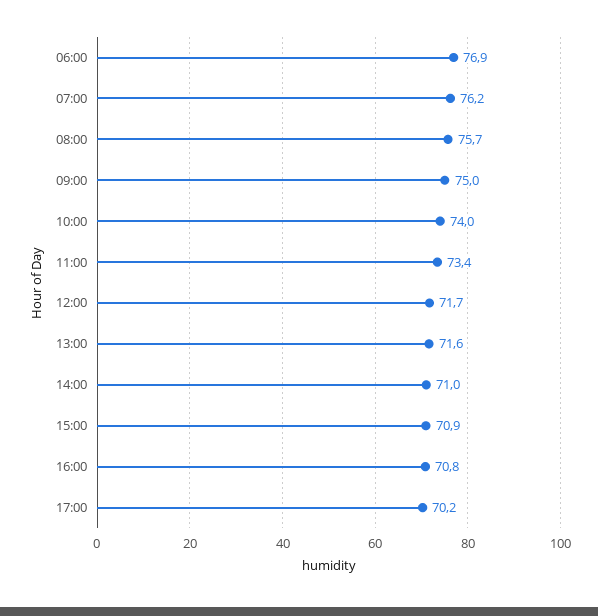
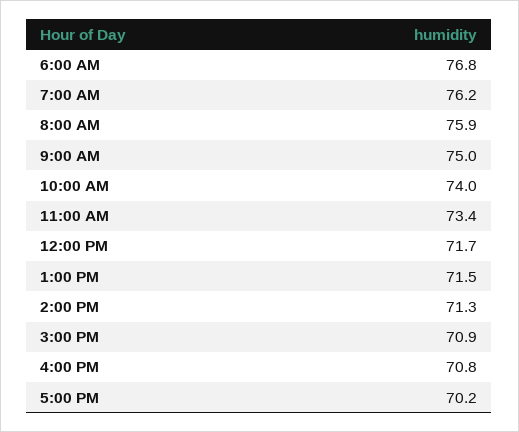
  {
-   "06:00": 76.9,
+   "06:00": 76.8,
    "07:00": 76.2,
-   "08:00": 75.7,
+   "08:00": 75.9,
    "09:00": 75,
    "10:00": 74,
    "11:00": 73.4,
    "12:00": 71.7,
-   "13:00": 71.6,
+   "13:00": 71.5,
-   "14:00": 71,
+   "14:00": 71.3,
    "15:00": 70.9,
    "16:00": 70.8,
    "17:00": 70.2
  }

